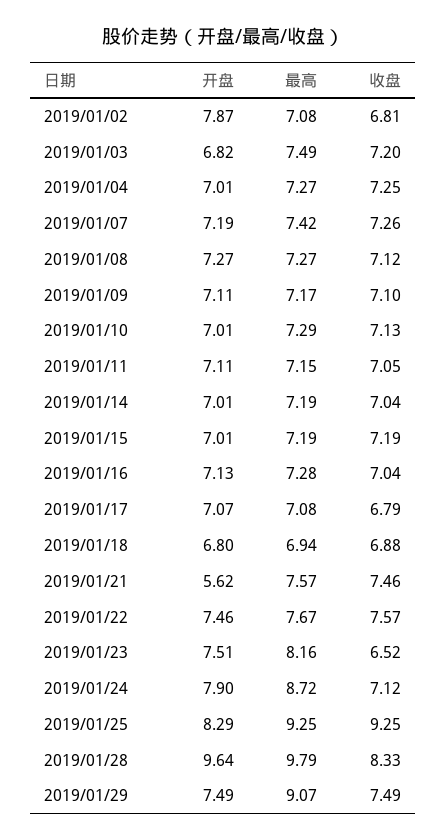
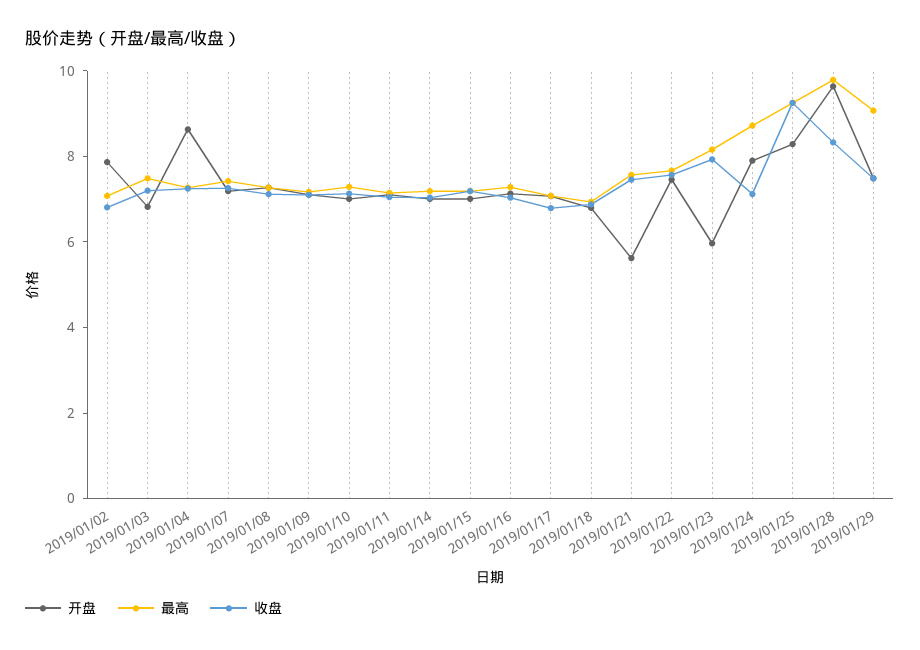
  {
    "开盘": {
      "2019/01/02": 7.87,
      "2019/01/03": 6.82,
-     "2019/01/04": 7.01,
+     "2019/01/04": 8.5,
      "2019/01/07": 7.19,
      "2019/01/08": 7.27,
      "2019/01/09": 7.11,
      "2019/01/10": 7.01,
      "2019/01/11": 7.11,
      "2019/01/14": 7.01,
      "2019/01/15": 7.01,
      "2019/01/16": 7.13,
      "2019/01/17": 7.07,
      "2019/01/18": 6.8,
      "2019/01/21": 5.62,
      "2019/01/22": 7.46,
-     "2019/01/23": 7.51,
+     "2019/01/23": 6,
      "2019/01/24": 7.9,
      "2019/01/25": 8.29,
      "2019/01/28": 9.64,
      "2019/01/29": 7.49
    },
    "最高": {
      "2019/01/02": 7.08,
      "2019/01/03": 7.49,
      "2019/01/04": 7.27,
      "2019/01/07": 7.42,
      "2019/01/08": 7.27,
      "2019/01/09": 7.17,
      "2019/01/10": 7.29,
      "2019/01/11": 7.15,
      "2019/01/14": 7.19,
      "2019/01/15": 7.19,
      "2019/01/16": 7.28,
      "2019/01/17": 7.08,
      "2019/01/18": 6.94,
      "2019/01/21": 7.57,
      "2019/01/22": 7.67,
      "2019/01/23": 8.16,
      "2019/01/24": 8.72,
      "2019/01/25": 9.25,
      "2019/01/28": 9.79,
      "2019/01/29": 9.07
    },
    "收盘": {
      "2019/01/02": 6.81,
      "2019/01/03": 7.2,
      "2019/01/04": 7.25,
      "2019/01/07": 7.26,
      "2019/01/08": 7.12,
      "2019/01/09": 7.1,
      "2019/01/10": 7.13,
      "2019/01/11": 7.05,
      "2019/01/14": 7.04,
      "2019/01/15": 7.19,
      "2019/01/16": 7.04,
      "2019/01/17": 6.79,
      "2019/01/18": 6.88,
      "2019/01/21": 7.46,
      "2019/01/22": 7.57,
-     "2019/01/23": 6.52,
+     "2019/01/23": 8,
      "2019/01/24": 7.12,
      "2019/01/25": 9.25,
      "2019/01/28": 8.33,
      "2019/01/29": 7.49
    }
  }

